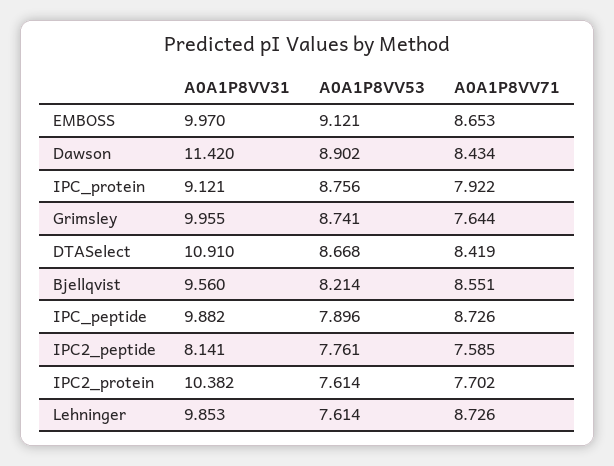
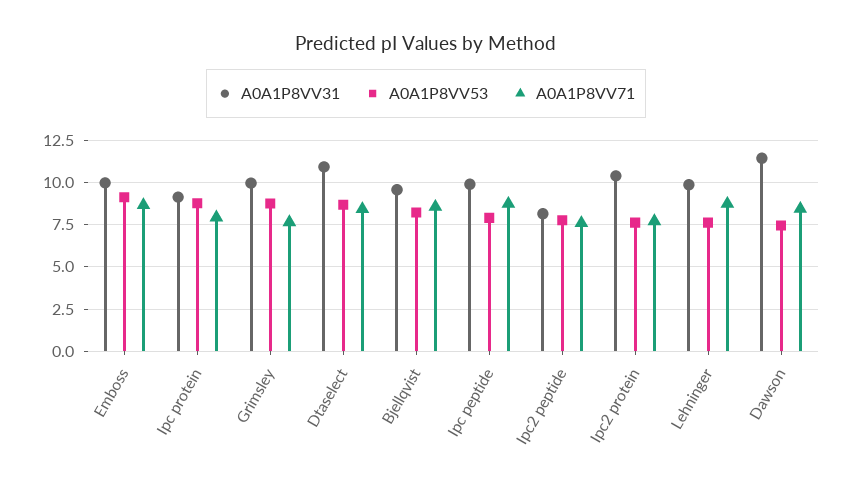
  {
    "A0A1P8VV31": {
      "EMBOSS": 9.97,
      "Dawson": 11.42,
      "IPC_protein": 9.121,
      "Grimsley": 9.955,
      "DTASelect": 10.91,
      "Bjellqvist": 9.56,
      "IPC_peptide": 9.882,
      "IPC2_peptide": 8.141,
      "IPC2_protein": 10.382,
      "Lehninger": 9.853
    },
    "A0A1P8VV53": {
      "EMBOSS": 9.121,
-     "Dawson": 8.902,
+     "Dawson": 7.5,
      "IPC_protein": 8.756,
      "Grimsley": 8.741,
      "DTASelect": 8.668,
      "Bjellqvist": 8.214,
      "IPC_peptide": 7.896,
      "IPC2_peptide": 7.761,
      "IPC2_protein": 7.614,
      "Lehninger": 7.614
    },
    "A0A1P8VV71": {
      "EMBOSS": 8.653,
      "Dawson": 8.434,
      "IPC_protein": 7.922,
      "Grimsley": 7.644,
      "DTASelect": 8.419,
      "Bjellqvist": 8.551,
      "IPC_peptide": 8.726,
      "IPC2_peptide": 7.585,
      "IPC2_protein": 7.702,
      "Lehninger": 8.726
    }
  }

